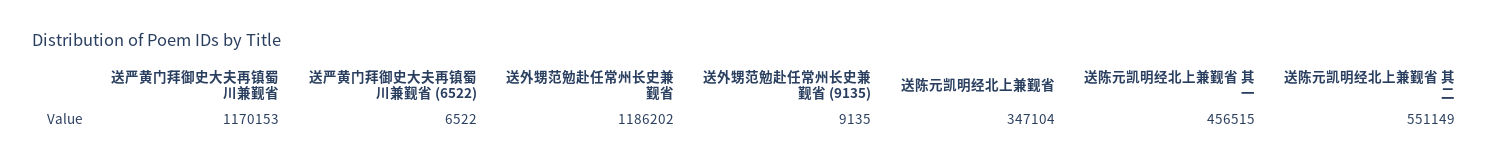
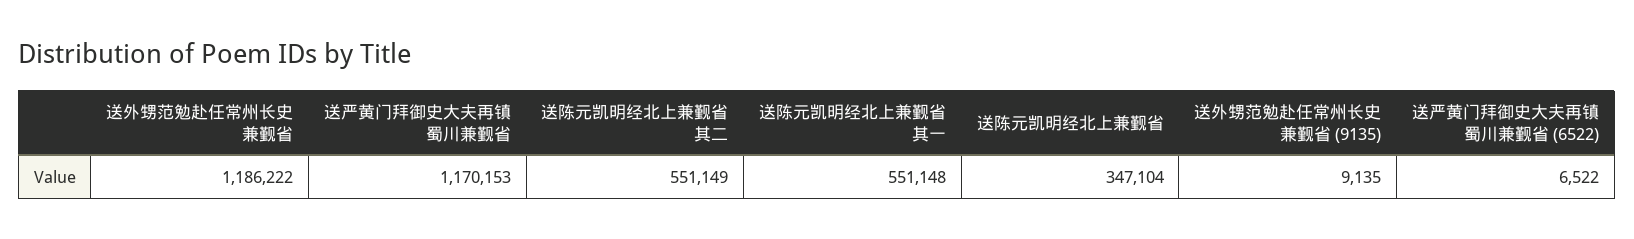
  {
    "送严黄门拜御史大夫再镇蜀川兼觐省": 1170153,
    "送严黄门拜御史大夫再镇蜀川兼觐省 (6522)": 6522,
-   "送外甥范勉赴任常州长史兼觐省": 1186202,
+   "送外甥范勉赴任常州长史兼觐省": 1186222,
    "送外甥范勉赴任常州长史兼觐省 (9135)": 9135,
    "送陈元凯明经北上兼觐省": 347104,
-   "送陈元凯明经北上兼觐省 其一": 456515,
+   "送陈元凯明经北上兼觐省 其一": 551148,
    "送陈元凯明经北上兼觐省 其二": 551149
  }

